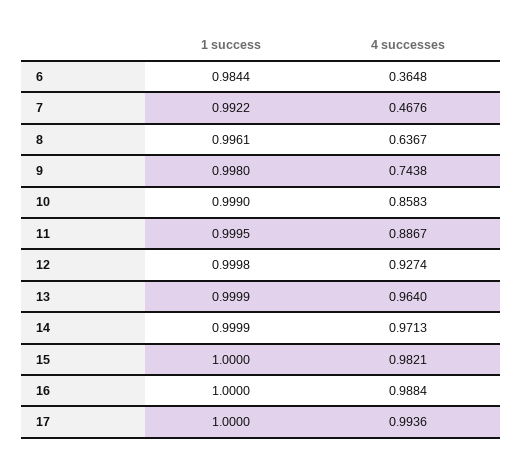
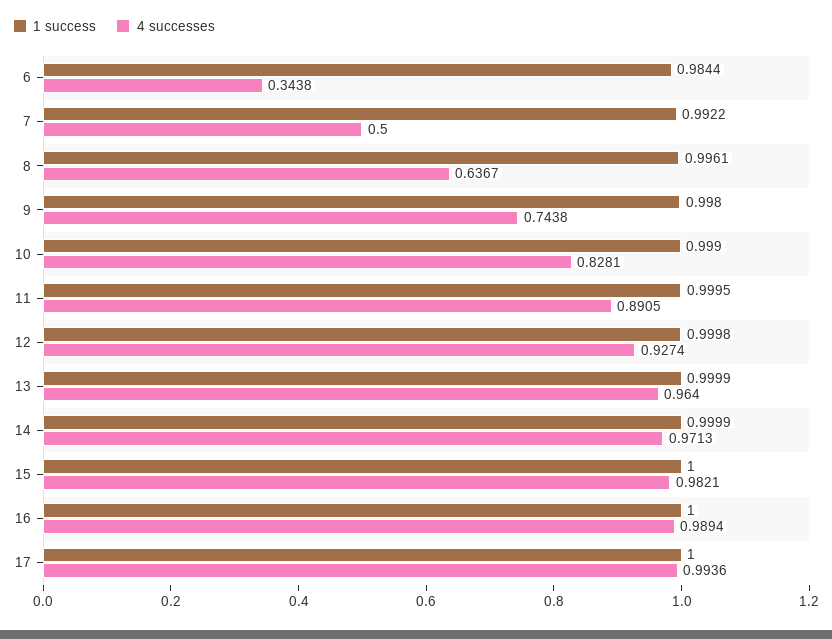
  {
    "1 success": {
      "6": 0.9844,
      "7": 0.9922,
      "8": 0.9961,
      "9": 0.998,
      "10": 0.999,
      "11": 0.9995,
      "12": 0.9998,
      "13": 0.9999,
      "14": 0.9999,
      "15": 1,
      "16": 1,
      "17": 1
    },
    "4 successes": {
-     "6": 0.3648,
+     "6": 0.3438,
-     "7": 0.4676,
+     "7": 0.5,
      "8": 0.6367,
      "9": 0.7438,
-     "10": 0.8583,
+     "10": 0.8281,
-     "11": 0.8867,
+     "11": 0.8905,
      "12": 0.9274,
      "13": 0.964,
      "14": 0.9713,
      "15": 0.9821,
-     "16": 0.9884,
+     "16": 0.9894,
      "17": 0.9936
    }
  }

